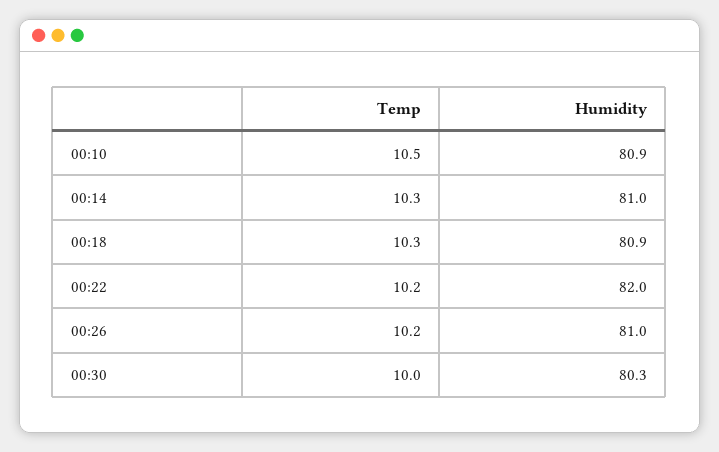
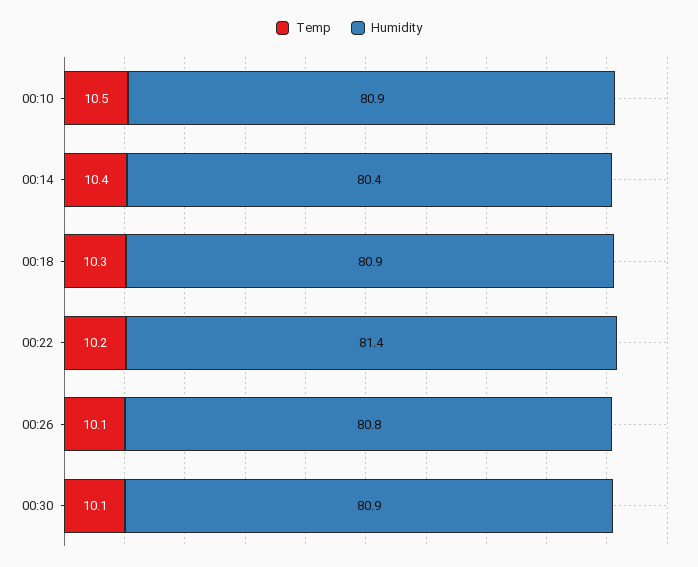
  {
    "Temp": {
      "00:10": 10.5,
-     "00:14": 10.3,
+     "00:14": 10.4,
      "00:18": 10.3,
      "00:22": 10.2,
-     "00:26": 10.2,
+     "00:26": 10.1,
-     "00:30": 10
+     "00:30": 10.1
    },
    "Humidity": {
      "00:10": 80.9,
-     "00:14": 81,
+     "00:14": 80.4,
      "00:18": 80.9,
-     "00:22": 82,
+     "00:22": 81.4,
-     "00:26": 81,
+     "00:26": 80.8,
-     "00:30": 80.3
+     "00:30": 80.9
    }
  }

